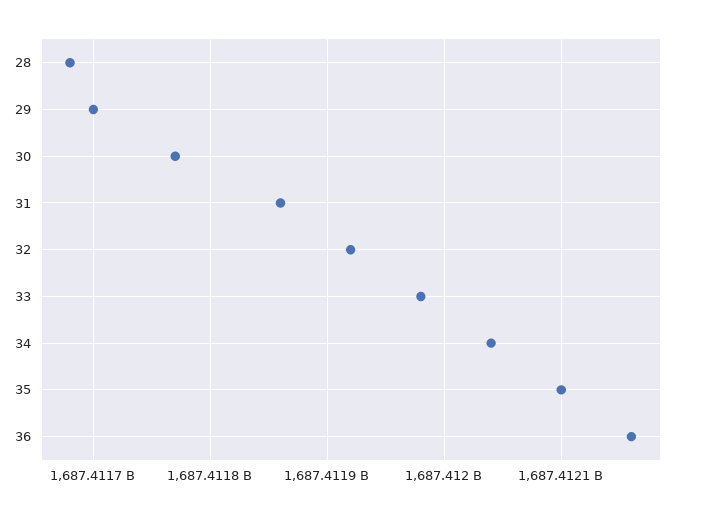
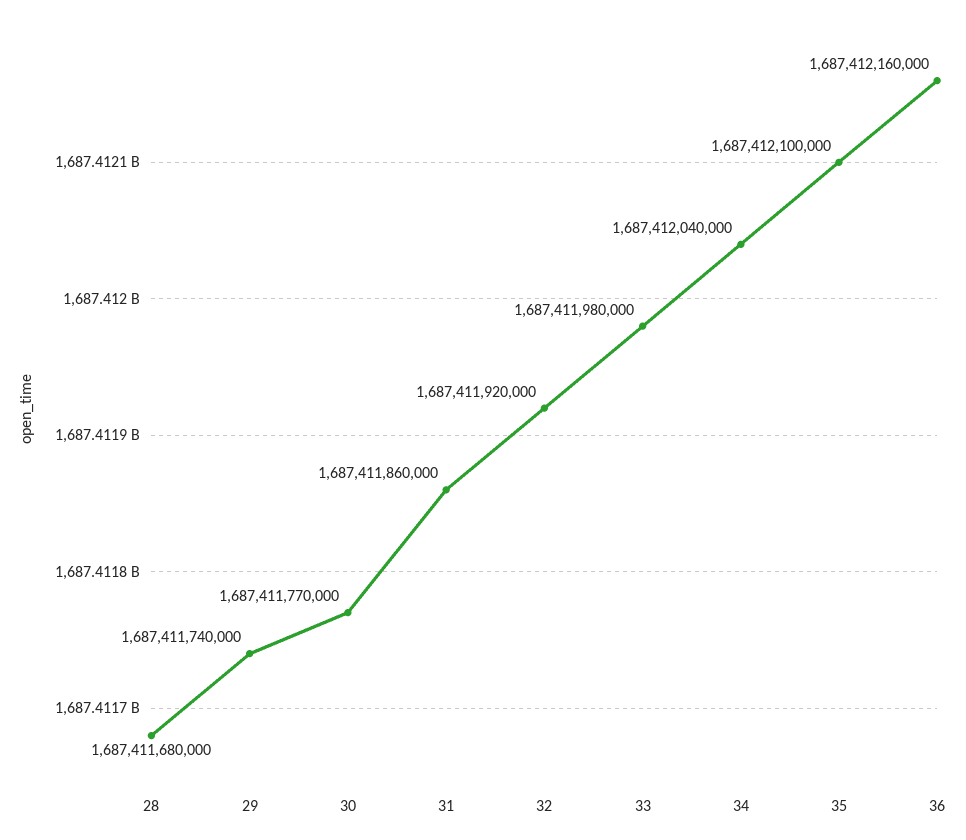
  {
    "28": 1687411680000,
-   "29": 1687411700000,
+   "29": 1687411740000,
    "30": 1687411770000,
    "31": 1687411860000,
    "32": 1687411920000,
    "33": 1687411980000,
    "34": 1687412040000,
    "35": 1687412100000,
    "36": 1687412160000
  }

